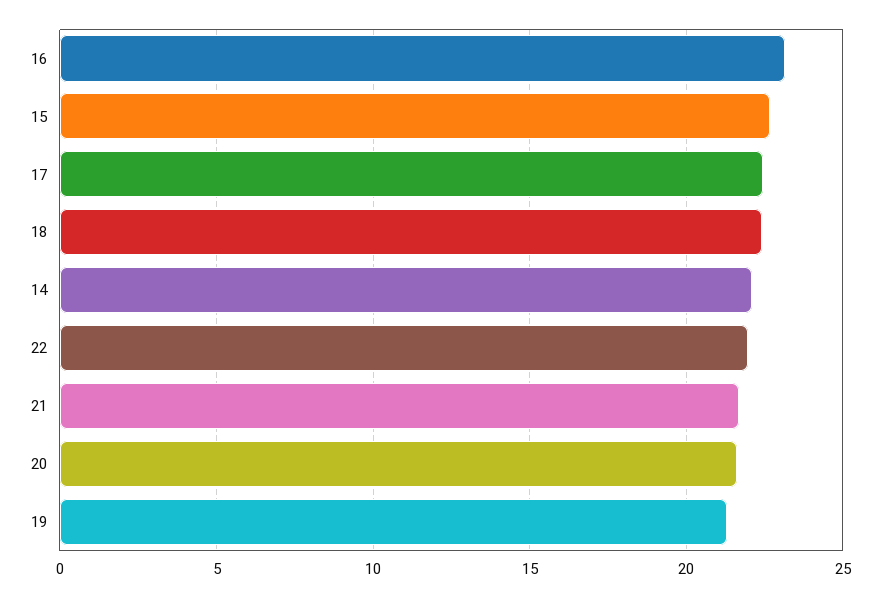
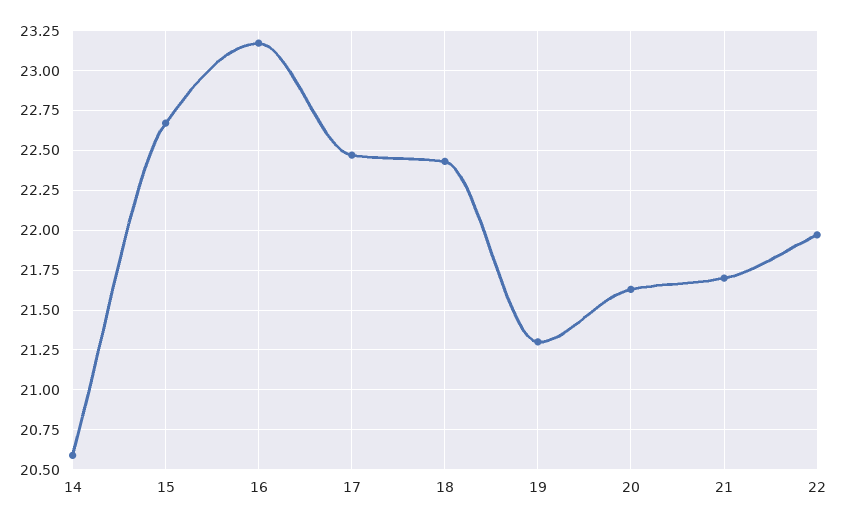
  {
    "16": 23.15,
    "15": 22.65,
    "17": 22.45,
    "18": 22.45,
-   "14": 22,
+   "14": 20.6,
    "22": 21.95,
    "21": 21.7,
    "20": 21.65,
    "19": 21.3
  }

